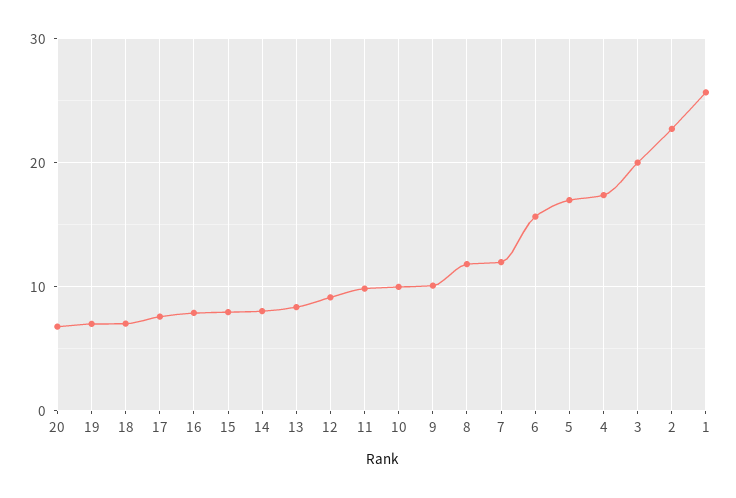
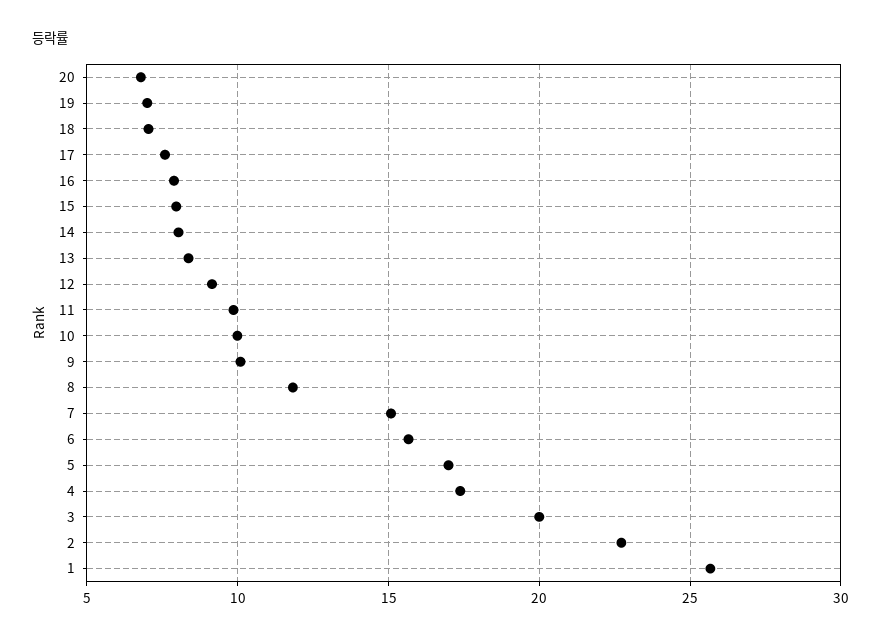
  {
    "20": 7,
    "19": 7,
    "18": 7,
    "17": 7.5,
    "16": 8,
    "15": 8,
    "14": 8,
    "13": 8.5,
    "12": 9,
    "11": 10,
    "10": 10,
    "9": 10,
    "8": 12,
-   "7": 12,
+   "7": 15,
    "6": 15.5,
    "5": 17,
    "4": 17.5,
    "3": 20,
    "2": 22.5,
    "1": 25.5
  }

